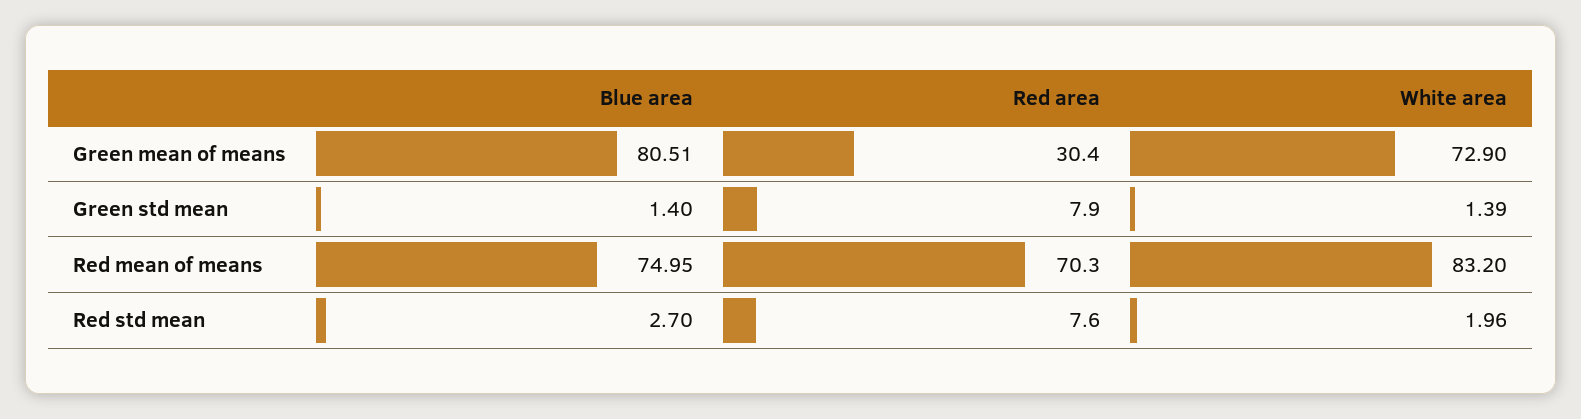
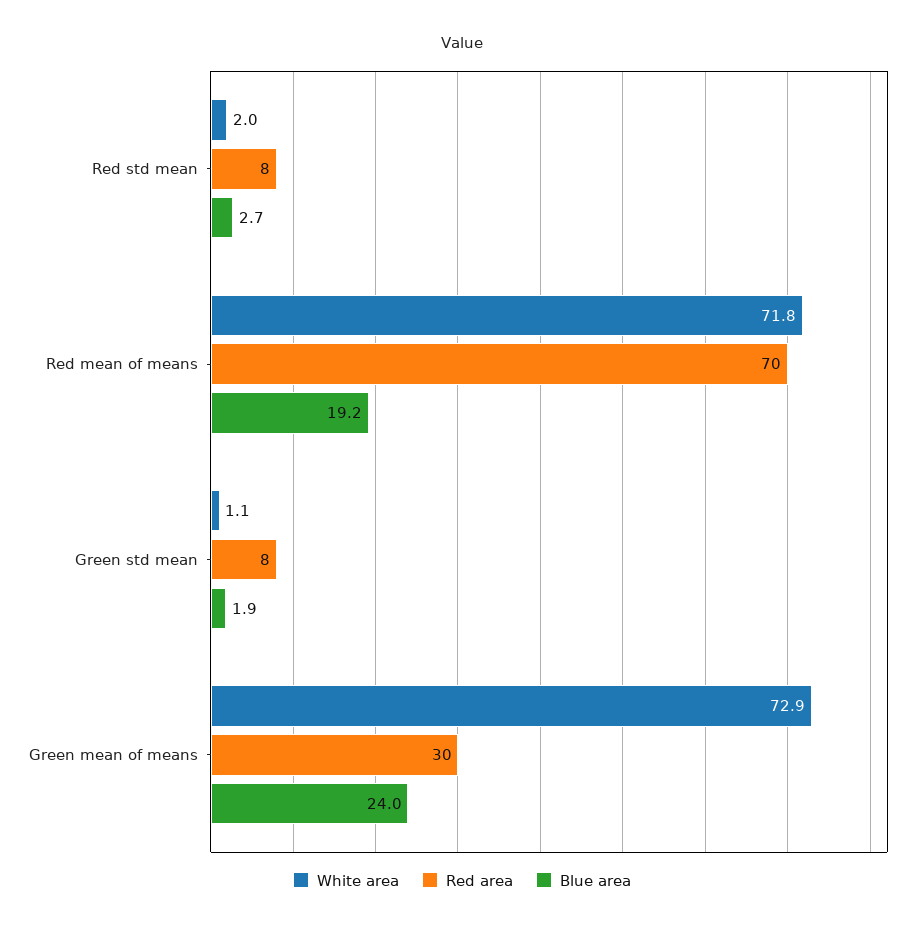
  {
    "Blue area": {
-     "Green mean of means": 80.51,
+     "Green mean of means": 24,
-     "Green std mean": 1.4,
+     "Green std mean": 1.9,
-     "Red mean of means": 74.95,
+     "Red mean of means": 19.2,
      "Red std mean": 2.7
    },
    "Red area": {
      "Green mean of means": 30.4,
      "Green std mean": 7.9,
      "Red mean of means": 70.3,
      "Red std mean": 7.6
    },
    "White area": {
      "Green mean of means": 72.9,
-     "Green std mean": 1.39,
+     "Green std mean": 1.1,
-     "Red mean of means": 83.2,
+     "Red mean of means": 71.8,
      "Red std mean": 1.96
    }
  }

